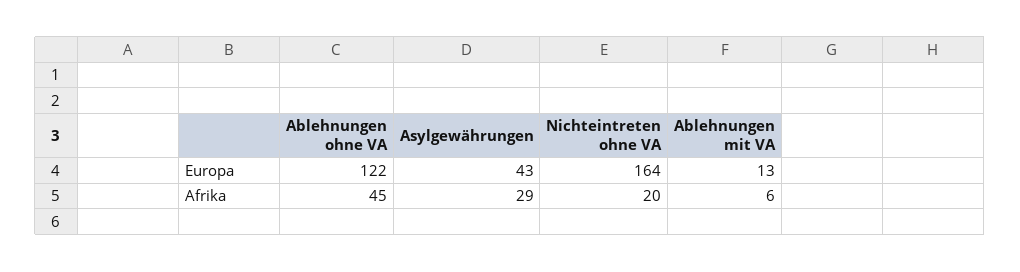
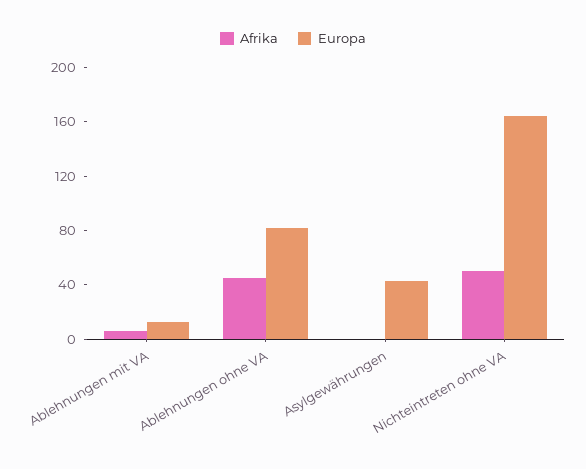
  {
    "Europa": {
-     "Ablehnungen ohne VA": 122,
+     "Ablehnungen ohne VA": 80,
      "Asylgewährungen": 43,
      "Nichteintreten ohne VA": 164,
      "Ablehnungen mit VA": 13
    },
    "Afrika": {
      "Ablehnungen ohne VA": 45,
-     "Asylgewährungen": 29,
+     "Asylgewährungen": 0,
-     "Nichteintreten ohne VA": 20,
+     "Nichteintreten ohne VA": 50,
      "Ablehnungen mit VA": 6
    }
  }

